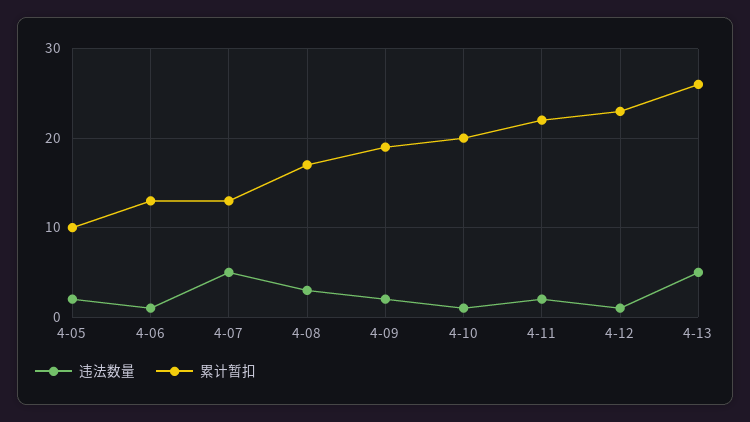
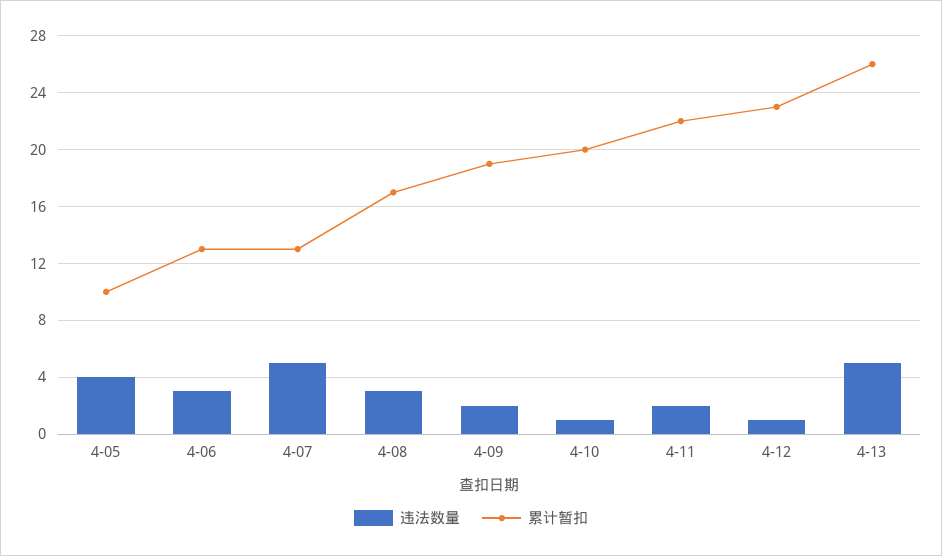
  {
    "违法数量": {
-     "4-05": 2,
+     "4-05": 4,
-     "4-06": 1,
+     "4-06": 3,
      "4-07": 5,
      "4-08": 3,
      "4-09": 2,
      "4-10": 1,
      "4-11": 2,
      "4-12": 1,
      "4-13": 5
    },
    "累计暂扣": {
      "4-05": 10,
      "4-06": 13,
      "4-07": 13,
      "4-08": 17,
      "4-09": 19,
      "4-10": 20,
      "4-11": 22,
      "4-12": 23,
      "4-13": 26
    }
  }

